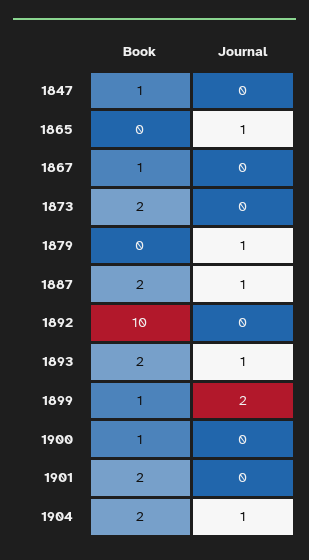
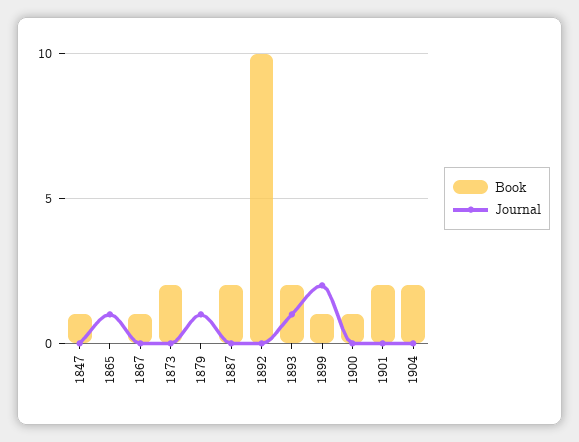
  {
    "Book": {
      "1847": 1,
      "1865": 0,
      "1867": 1,
      "1873": 2,
      "1879": 0,
      "1887": 2,
      "1892": 10,
      "1893": 2,
      "1899": 1,
      "1900": 1,
      "1901": 2,
      "1904": 2
    },
    "Journal": {
      "1847": 0,
      "1865": 1,
      "1867": 0,
      "1873": 0,
      "1879": 1,
-     "1887": 1,
+     "1887": 0,
      "1892": 0,
      "1893": 1,
      "1899": 2,
      "1900": 0,
      "1901": 0,
-     "1904": 1
+     "1904": 0
    }
  }

